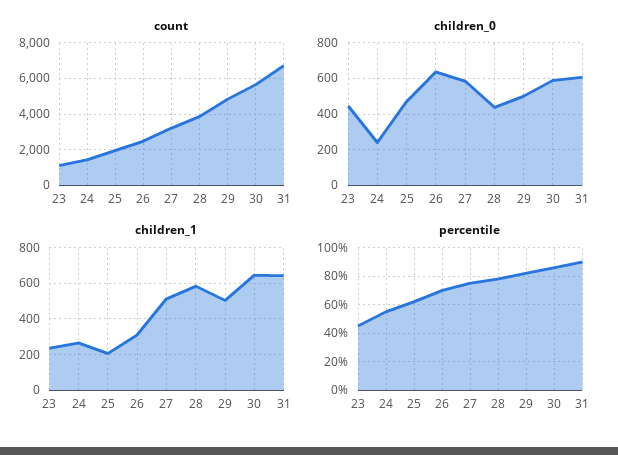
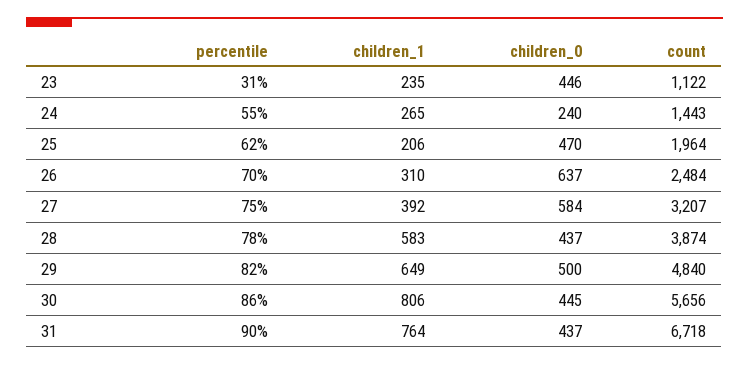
  {
    "count": {
      "23": 1122,
      "24": 1443,
      "25": 1964,
      "26": 2484,
      "27": 3207,
      "28": 3874,
      "29": 4840,
      "30": 5656,
      "31": 6718
    },
    "children_0": {
      "23": 446,
      "24": 240,
      "25": 470,
      "26": 637,
      "27": 584,
      "28": 437,
      "29": 500,
-     "30": 600,
+     "30": 445,
-     "31": 600
+     "31": 437
    },
    "children_1": {
      "23": 235,
      "24": 265,
      "25": 206,
      "26": 310,
-     "27": 500,
+     "27": 392,
      "28": 583,
-     "29": 500,
+     "29": 649,
-     "30": 650,
+     "30": 806,
-     "31": 650
+     "31": 764
    },
    "percentile": {
-     "23": 45,
+     "23": 31,
      "24": 55,
      "25": 62,
      "26": 70,
      "27": 75,
      "28": 78,
      "29": 82,
      "30": 86,
      "31": 90
    }
  }

